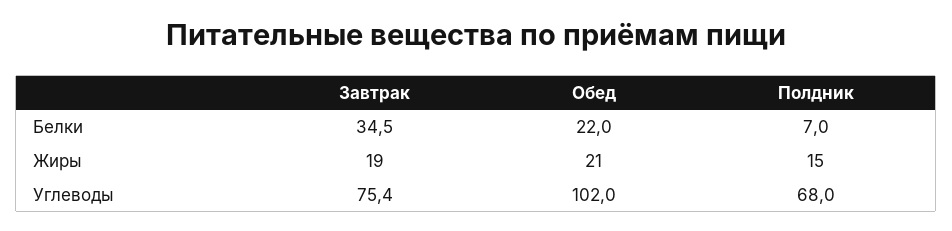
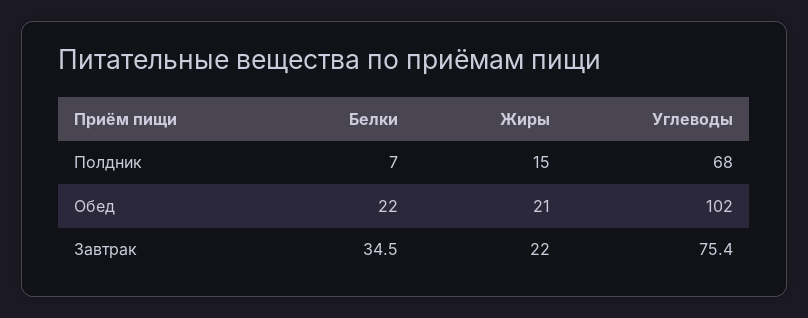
  {
    "Завтрак": {
      "Белки": 34.5,
-     "Жиры": 19,
+     "Жиры": 22,
      "Углеводы": 75.4
    },
    "Обед": {
      "Белки": 22,
      "Жиры": 21,
      "Углеводы": 102
    },
    "Полдник": {
      "Белки": 7,
      "Жиры": 15,
      "Углеводы": 68
    }
  }

